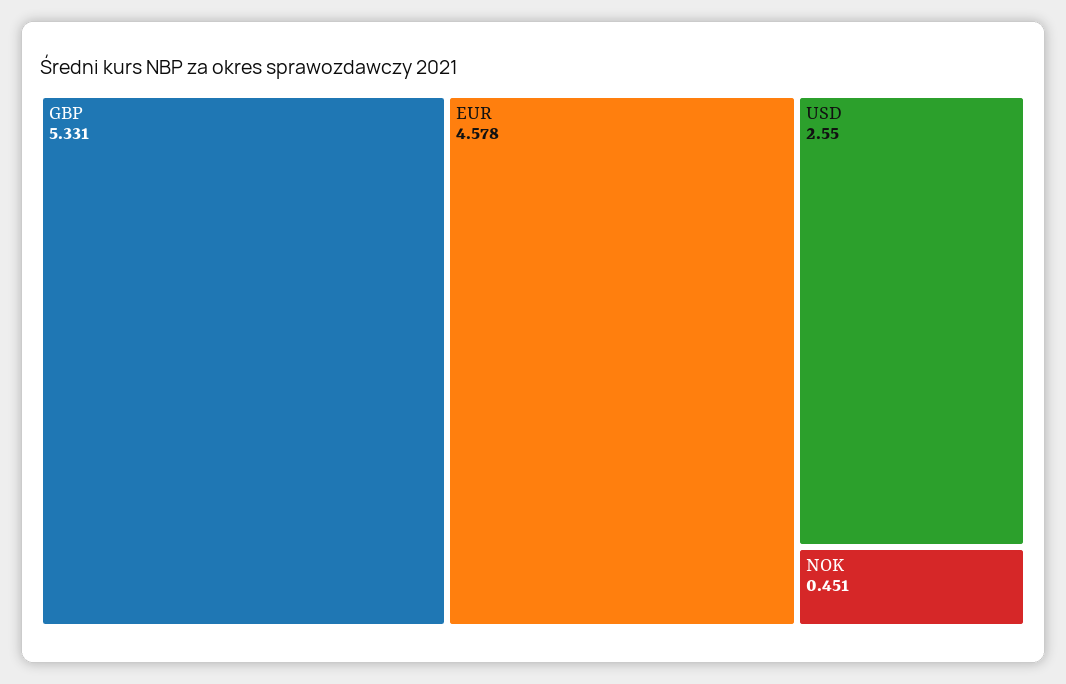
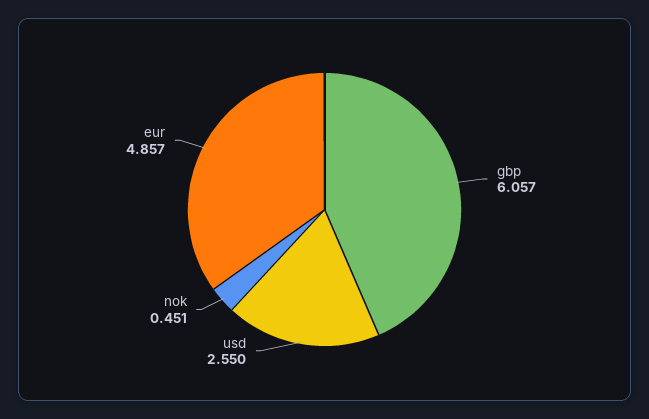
  {
-   "GBP": 5.331,
+   "GBP": 6.057,
-   "EUR": 4.578,
+   "EUR": 4.857,
    "USD": 2.55,
    "NOK": 0.451
  }

